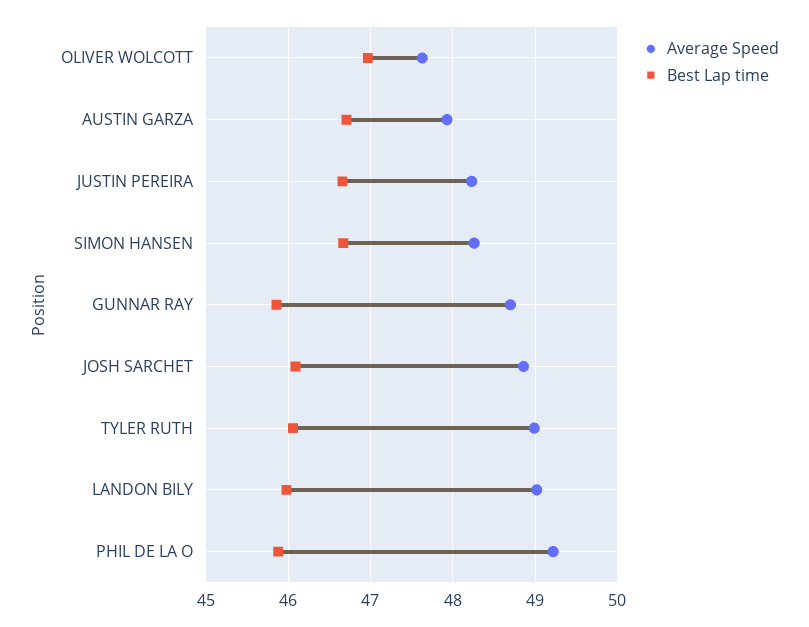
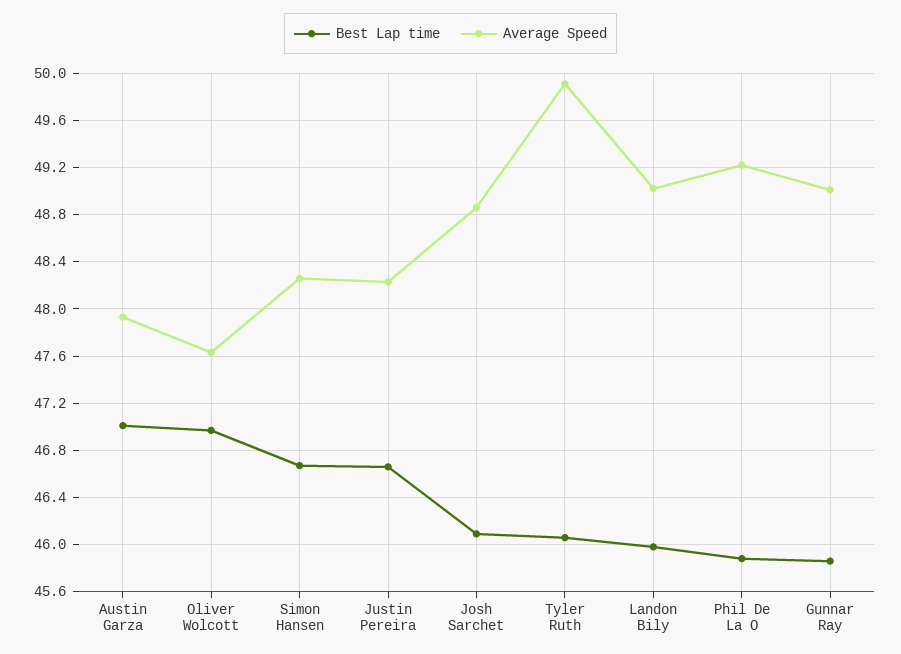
  {
    "Average Speed": {
      "OLIVER WOLCOTT": 47.6,
      "AUSTIN GARZA": 47.9,
      "JUSTIN PEREIRA": 48.2,
      "SIMON HANSEN": 48.3,
-     "GUNNAR RAY": 48.7,
+     "GUNNAR RAY": 49,
      "JOSH SARCHET": 48.9,
-     "TYLER RUTH": 49,
+     "TYLER RUTH": 49.9,
      "LANDON BILY": 49,
      "PHIL DE LA O": 49.2
    },
    "Best Lap time": {
      "OLIVER WOLCOTT": 47,
-     "AUSTIN GARZA": 46.7,
+     "AUSTIN GARZA": 47,
      "JUSTIN PEREIRA": 46.7,
      "SIMON HANSEN": 46.7,
      "GUNNAR RAY": 45.9,
      "JOSH SARCHET": 46.1,
      "TYLER RUTH": 46.1,
      "LANDON BILY": 46,
      "PHIL DE LA O": 45.9
    }
  }

